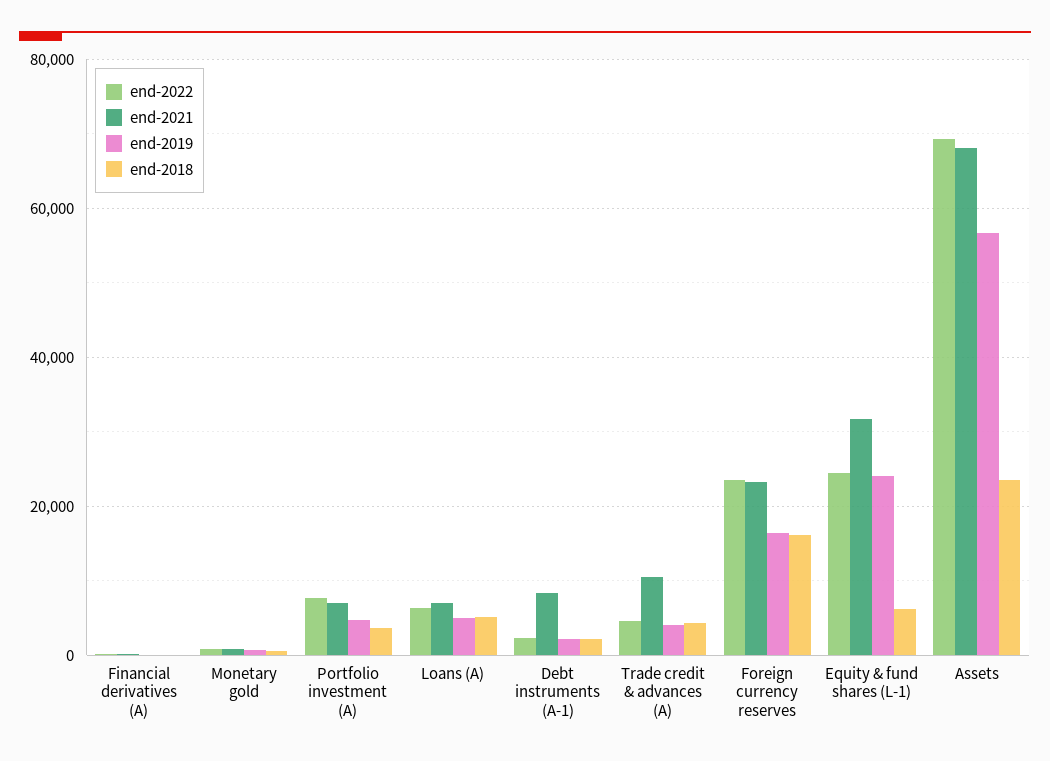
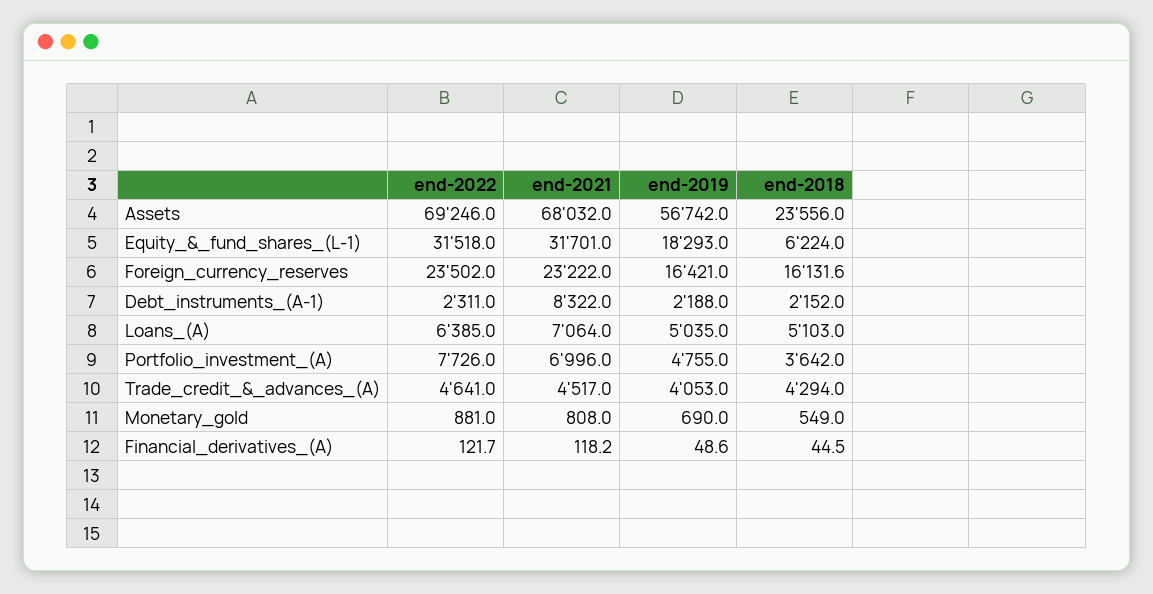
  {
    "end-2022": {
      "Financial derivatives (A)": 121.7,
      "Monetary gold": 881,
      "Portfolio investment (A)": 7726,
      "Loans (A)": 6385,
      "Debt instruments (A-1)": 2311,
      "Trade credit & advances (A)": 4641,
      "Foreign currency reserves": 23502,
-     "Equity & fund shares (L-1)": 24000,
+     "Equity & fund shares (L-1)": 31518,
      "Assets": 69246
    },
    "end-2021": {
      "Financial derivatives (A)": 118.2,
      "Monetary gold": 808,
      "Portfolio investment (A)": 6996,
      "Loans (A)": 7064,
      "Debt instruments (A-1)": 8322,
-     "Trade credit & advances (A)": 10000,
+     "Trade credit & advances (A)": 4517,
      "Foreign currency reserves": 23222,
      "Equity & fund shares (L-1)": 31701,
      "Assets": 68032
    },
    "end-2019": {
      "Financial derivatives (A)": 48.6,
      "Monetary gold": 690,
      "Portfolio investment (A)": 4755,
      "Loans (A)": 5035,
      "Debt instruments (A-1)": 2188,
      "Trade credit & advances (A)": 4053,
      "Foreign currency reserves": 16421,
-     "Equity & fund shares (L-1)": 24000,
+     "Equity & fund shares (L-1)": 18293,
      "Assets": 56742
    },
    "end-2018": {
      "Financial derivatives (A)": 44.5,
      "Monetary gold": 549,
      "Portfolio investment (A)": 3642,
      "Loans (A)": 5103,
      "Debt instruments (A-1)": 2152,
      "Trade credit & advances (A)": 4294,
      "Foreign currency reserves": 16131.6,
      "Equity & fund shares (L-1)": 6224,
      "Assets": 23556
    }
  }

